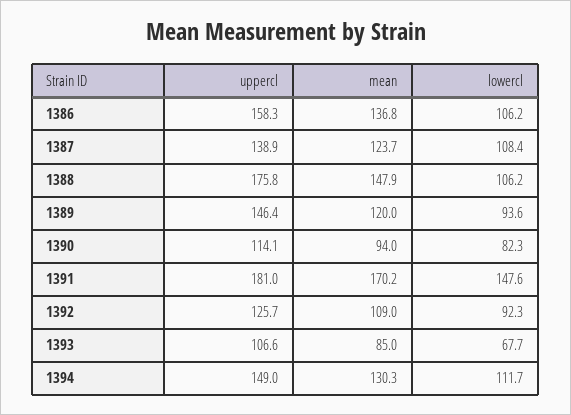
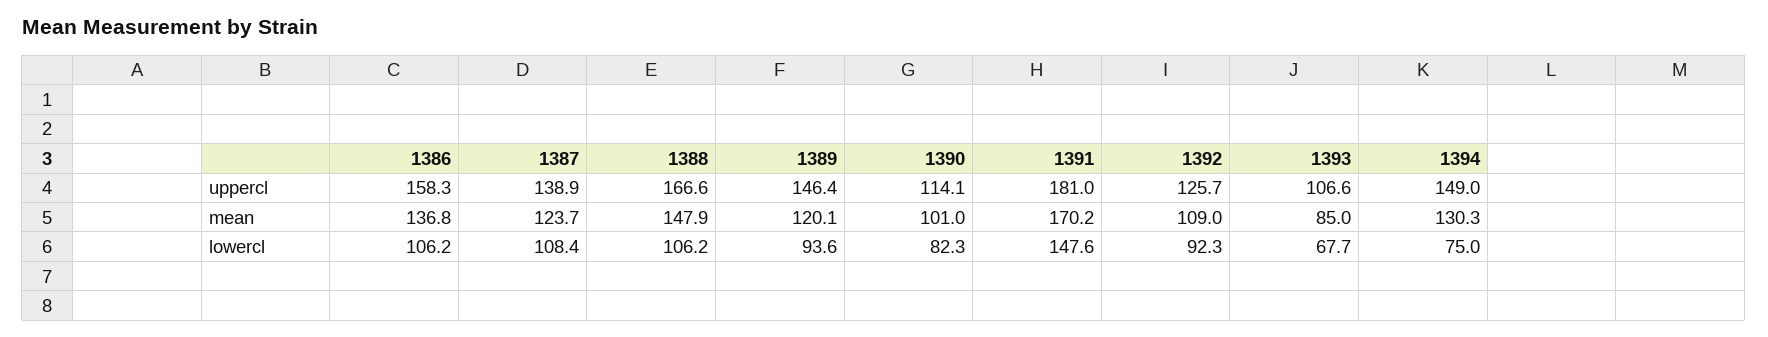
  {
    "uppercl": {
      "1386": 158.3,
      "1387": 138.9,
-     "1388": 175.8,
+     "1388": 166.6,
      "1389": 146.4,
      "1390": 114.1,
      "1391": 181,
      "1392": 125.7,
      "1393": 106.6,
      "1394": 149
    },
    "mean": {
      "1386": 136.8,
      "1387": 123.7,
      "1388": 147.9,
-     "1389": 120,
+     "1389": 120.1,
-     "1390": 94,
+     "1390": 101,
      "1391": 170.2,
      "1392": 109,
      "1393": 85,
      "1394": 130.3
    },
    "lowercl": {
      "1386": 106.2,
      "1387": 108.4,
      "1388": 106.2,
      "1389": 93.6,
      "1390": 82.3,
      "1391": 147.6,
      "1392": 92.3,
      "1393": 67.7,
-     "1394": 111.7
+     "1394": 75
    }
  }

